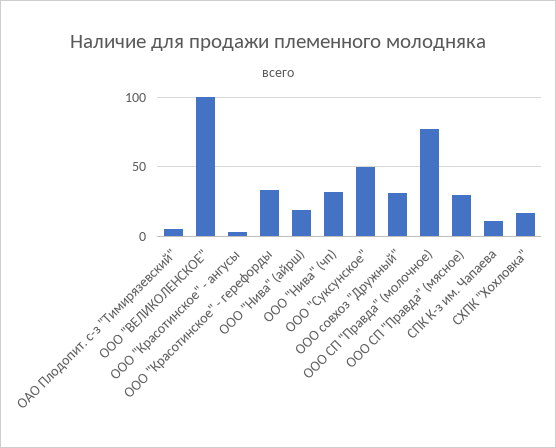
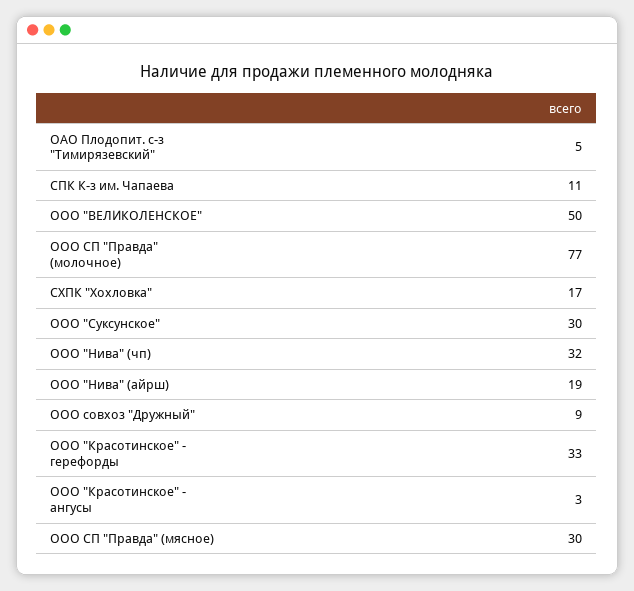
  {
    "ОАО Плодопит. с-з \"Тимирязевский\"": 5,
-   "ООО \"ВЕЛИКОЛЕНСКОЕ\"": 100,
+   "ООО \"ВЕЛИКОЛЕНСКОЕ\"": 50,
    "ООО \"Красотинское\" - ангусы": 3,
    "ООО \"Красотинское\" - герефорды": 33,
    "ООО \"Нива\" (айрш)": 19,
    "ООО \"Нива\" (чп)": 32,
-   "ООО \"Суксунское\"": 50,
+   "ООО \"Суксунское\"": 30,
-   "ООО совхоз \"Дружный\"": 30,
+   "ООО совхоз \"Дружный\"": 9,
    "ООО СП \"Правда\" (молочное)": 77,
    "ООО СП \"Правда\" (мясное)": 30,
    "СПК К-з им. Чапаева": 11,
    "СХПК \"Хохловка\"": 17
  }

